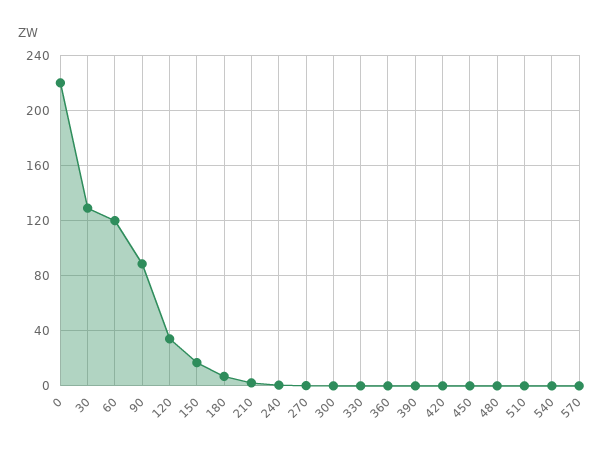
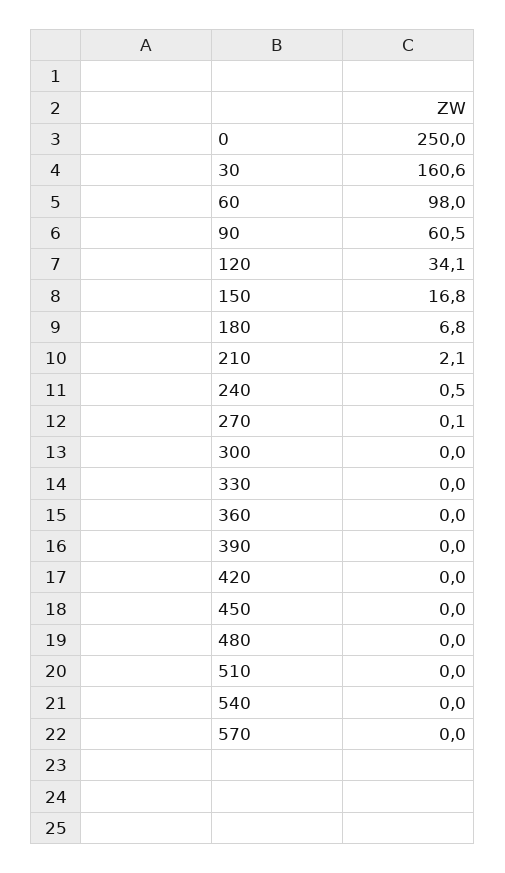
  {
-   "0": 220,
+   "0": 250,
-   "30": 130,
+   "30": 160.6,
-   "60": 120,
+   "60": 98,
-   "90": 90,
+   "90": 60.5,
    "120": 34.1,
    "150": 16.8,
    "180": 6.8,
    "210": 2.1,
    "240": 0.5,
    "270": 0.1,
    "300": 0,
    "330": 0,
    "360": 0,
    "390": 0,
    "420": 0,
    "450": 0,
    "480": 0,
    "510": 0,
    "540": 0,
    "570": 0
  }

